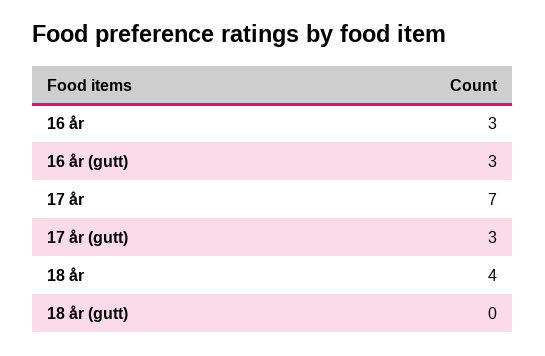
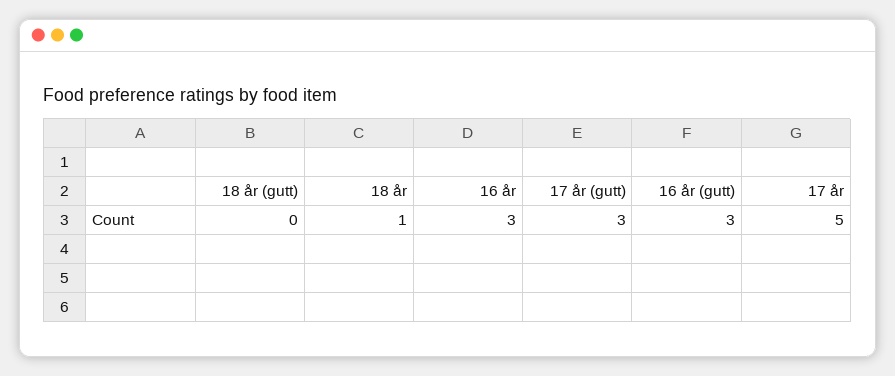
  {
    "16 år": 3,
    "16 år (gutt)": 3,
-   "17 år": 7,
+   "17 år": 5,
    "17 år (gutt)": 3,
-   "18 år": 4,
+   "18 år": 1,
    "18 år (gutt)": 0
  }

